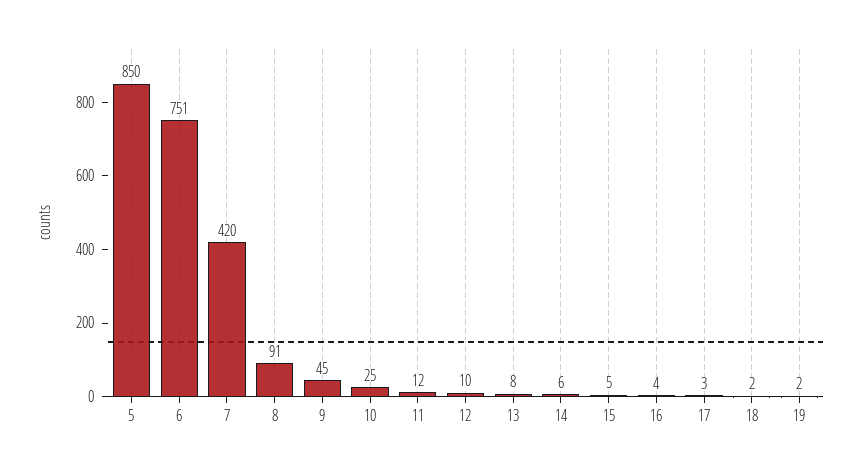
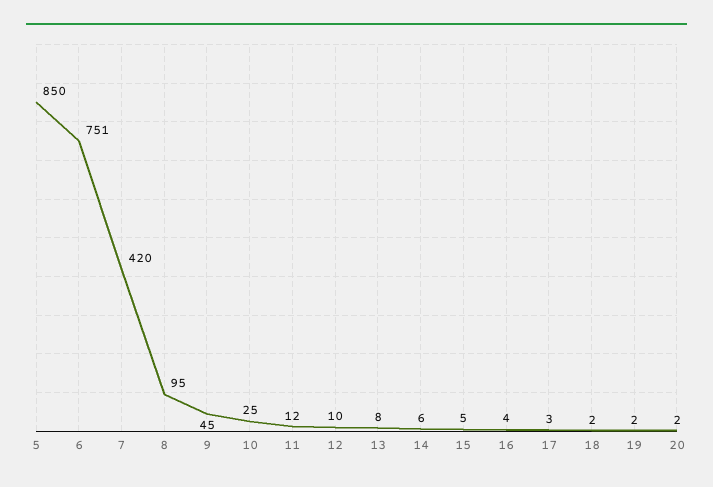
  {
    "5": 850,
    "6": 751,
    "7": 420,
-   "8": 91,
+   "8": 95,
    "9": 45,
    "10": 25,
    "11": 12,
    "12": 10,
    "13": 8,
    "14": 6,
    "15": 5,
    "16": 4,
    "17": 3,
    "18": 2,
-   "19": 2
+   "19": 2,
+   "20": 2
  }

